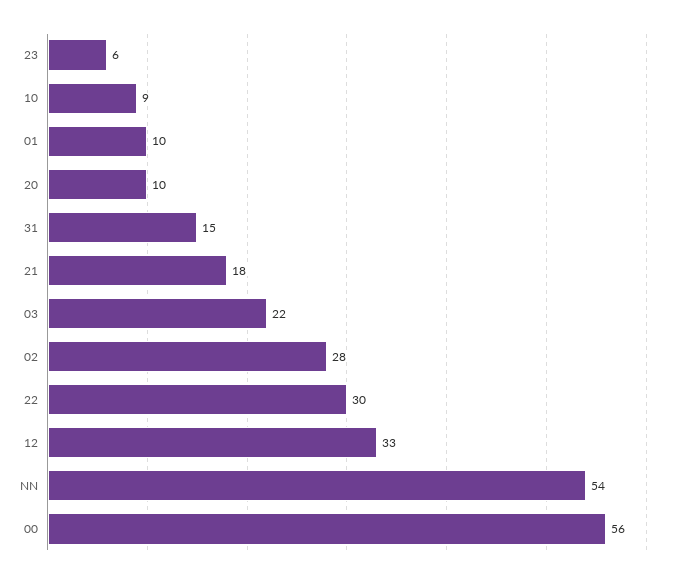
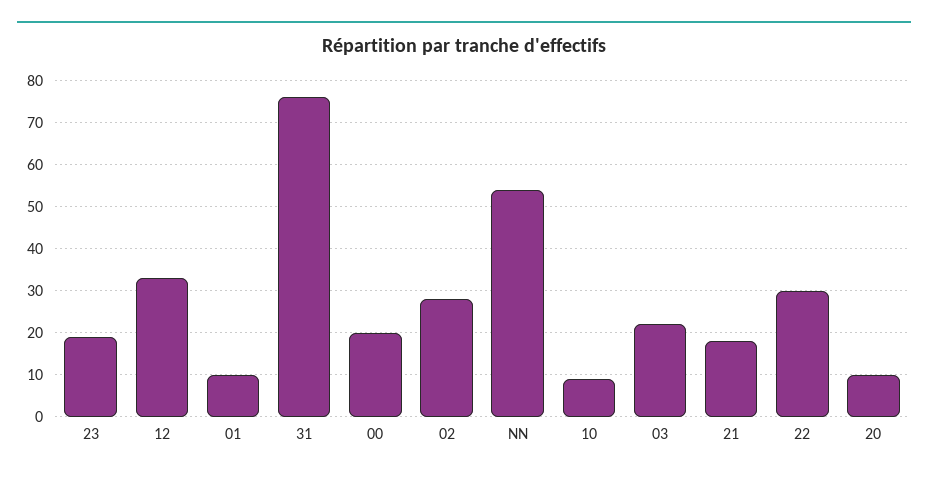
  {
-   "23": 6,
+   "23": 20,
    "10": 9,
    "01": 10,
    "20": 10,
-   "31": 15,
+   "31": 75,
    "21": 18,
    "03": 22,
    "02": 28,
    "22": 30,
    "12": 33,
    "NN": 54,
-   "00": 56
+   "00": 20
  }

